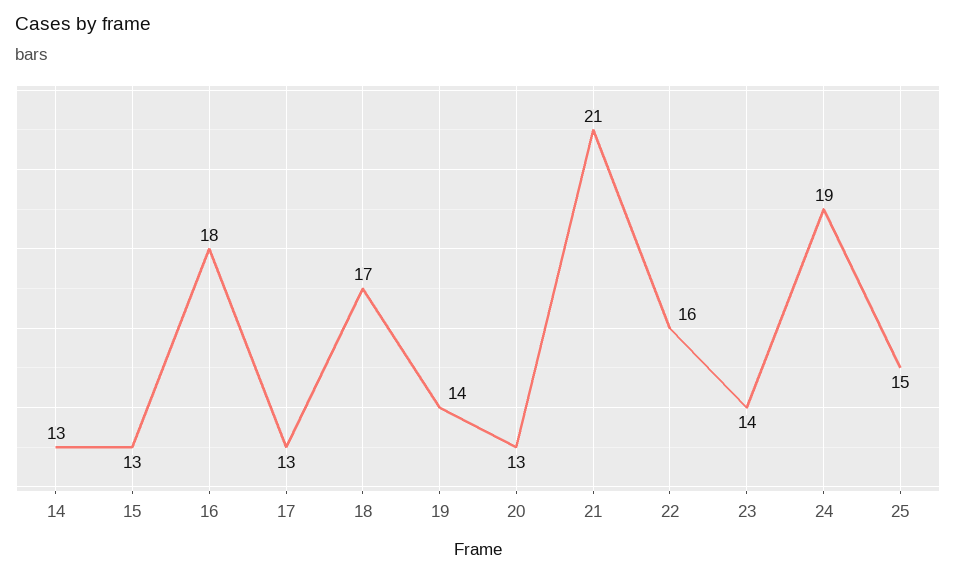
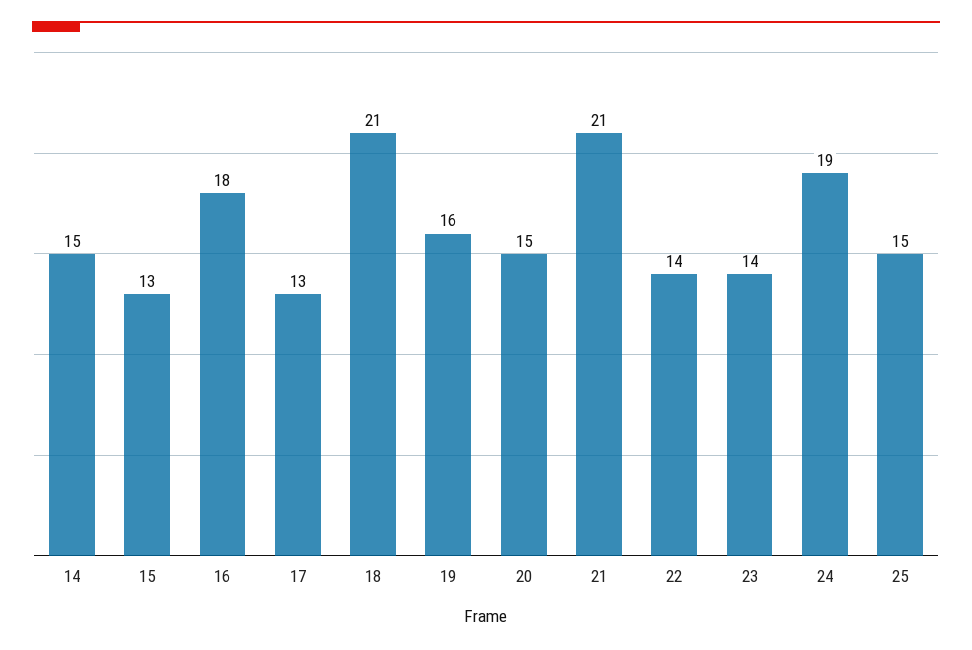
  {
-   "14": 13,
+   "14": 15,
    "15": 13,
    "16": 18,
    "17": 13,
-   "18": 17,
+   "18": 21,
-   "19": 14,
+   "19": 16,
-   "20": 13,
+   "20": 15,
    "21": 21,
-   "22": 16,
+   "22": 14,
    "23": 14,
    "24": 19,
    "25": 15
  }

